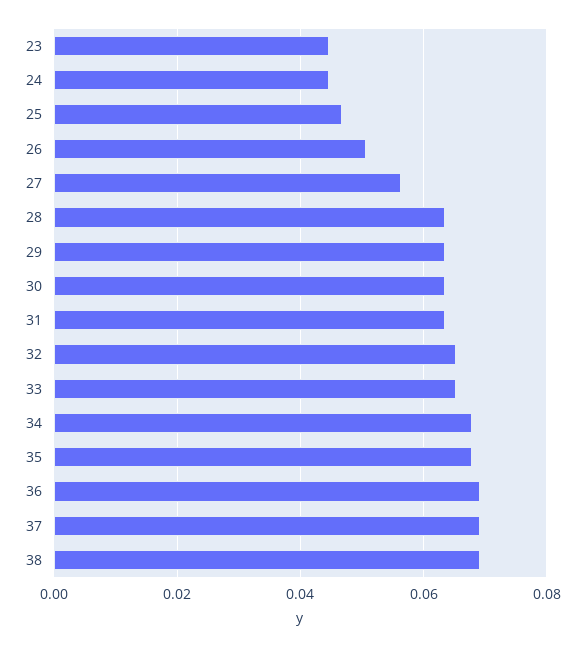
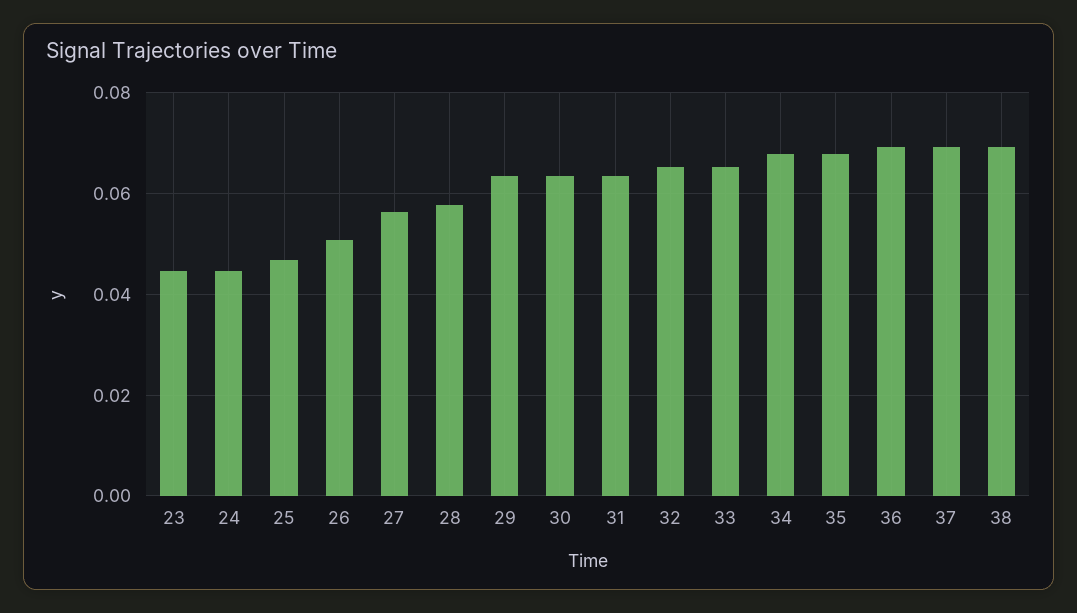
  {
    "23": 0.044,
    "24": 0.044,
    "25": 0.046,
    "26": 0.05,
    "27": 0.056,
-   "28": 0.064,
+   "28": 0.058,
    "29": 0.064,
    "30": 0.064,
    "31": 0.064,
    "32": 0.066,
    "33": 0.066,
    "34": 0.068,
    "35": 0.068,
    "36": 0.07,
    "37": 0.07,
    "38": 0.07
  }

